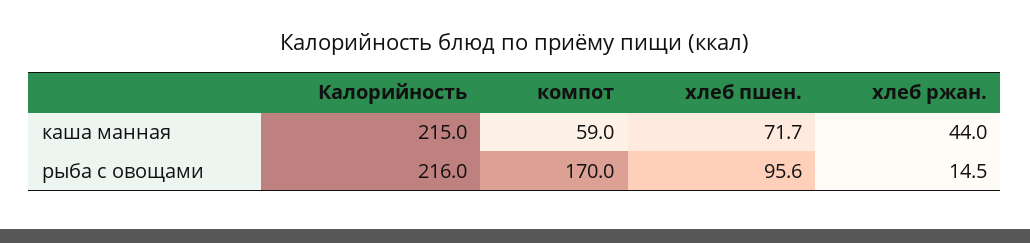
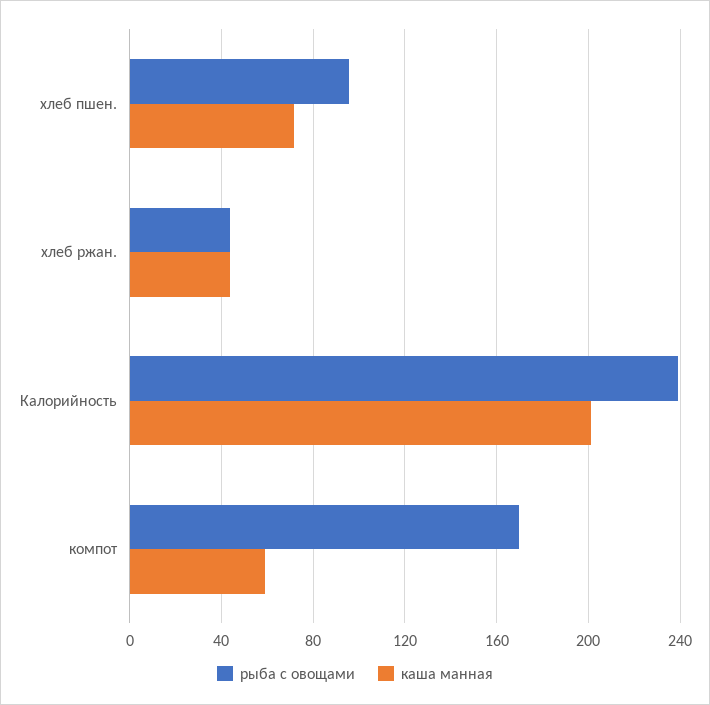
  {
    "каша манная": {
-     "Калорийность": 215,
+     "Калорийность": 200,
      "компот": 59,
      "хлеб пшен.": 71.7,
      "хлеб ржан.": 44
    },
    "рыба с овощами": {
-     "Калорийность": 216,
+     "Калорийность": 240,
      "компот": 170,
      "хлеб пшен.": 95.6,
-     "хлеб ржан.": 14.5
+     "хлеб ржан.": 45
    }
  }

